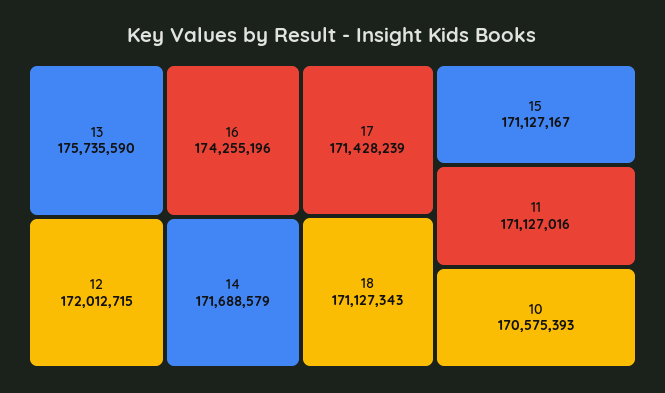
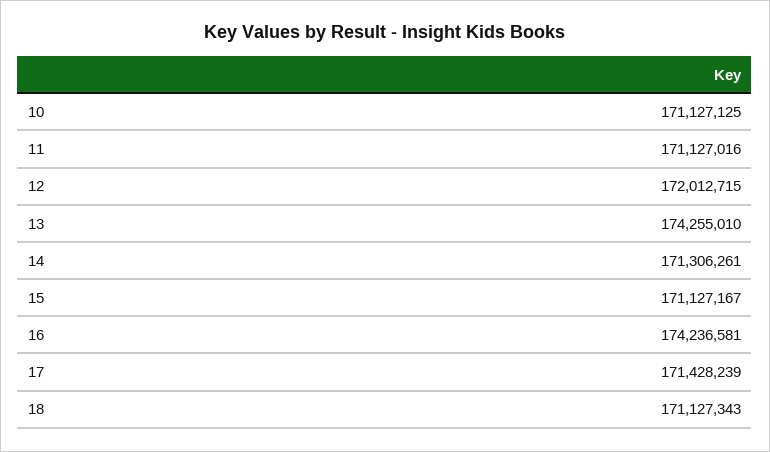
  {
-   "13": 175735590,
+   "13": 174255010,
-   "16": 174255196,
+   "16": 174236581,
    "12": 172012715,
-   "14": 171688579,
+   "14": 171306261,
    "17": 171428239,
    "18": 171127343,
    "15": 171127167,
    "11": 171127016,
-   "10": 170575393
+   "10": 171127125
  }

